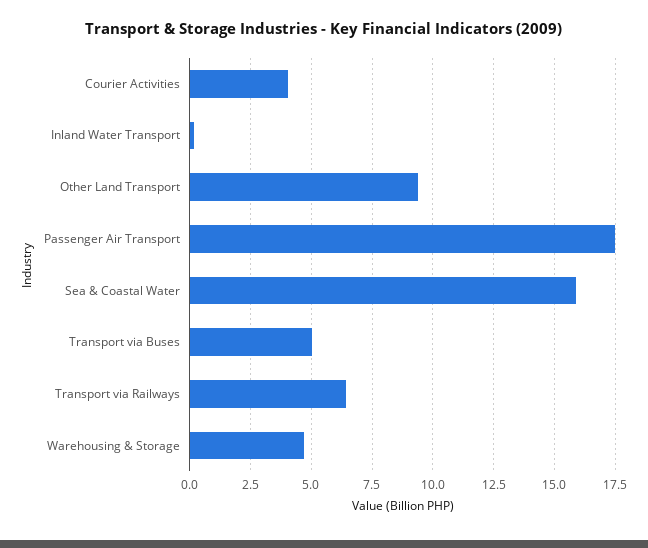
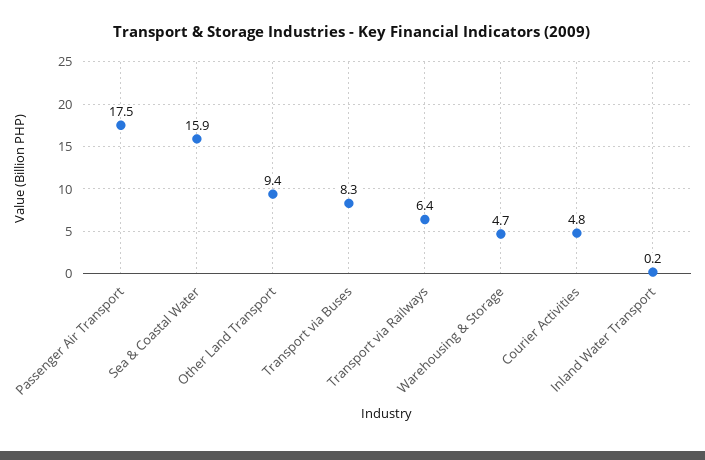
  {
-   "Courier Activities": 4,
+   "Courier Activities": 4.8,
    "Inland Water Transport": 0.2,
    "Other Land Transport": 9.4,
    "Passenger Air Transport": 17.5,
    "Sea & Coastal Water": 15.9,
-   "Transport via Buses": 5,
+   "Transport via Buses": 8.3,
    "Transport via Railways": 6.4,
    "Warehousing & Storage": 4.7
  }

